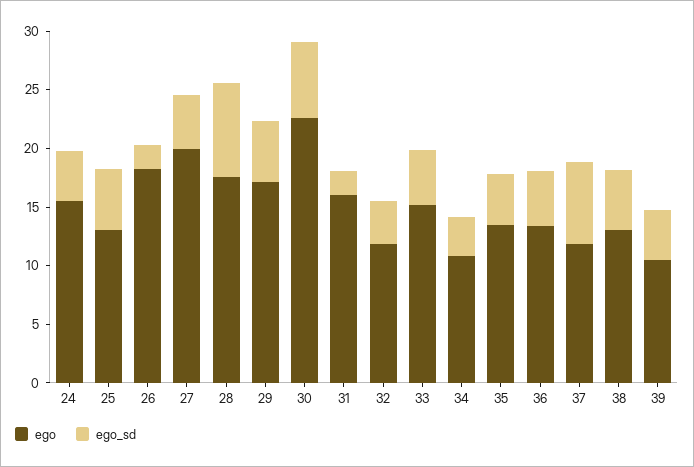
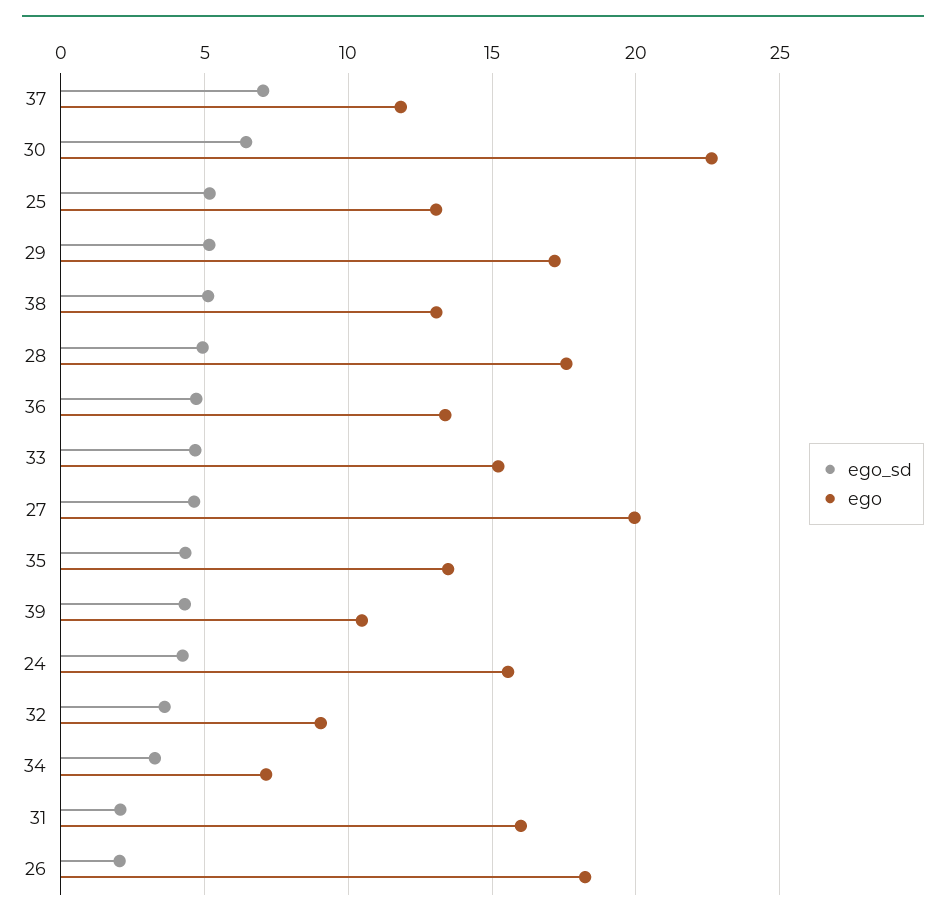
  {
    "ego": {
      "24": 15.5,
      "25": 13,
      "26": 18,
      "27": 20,
      "28": 17.5,
      "29": 17,
      "30": 22.5,
      "31": 16,
-     "32": 12,
+     "32": 9,
      "33": 15,
-     "34": 11,
+     "34": 7,
      "35": 13.5,
      "36": 13.5,
      "37": 12,
      "38": 13,
      "39": 10.5
    },
    "ego_sd": {
      "24": 4,
      "25": 5,
      "26": 2,
      "27": 4.5,
-     "28": 8,
+     "28": 5,
      "29": 5,
      "30": 6.5,
      "31": 2,
      "32": 3.5,
      "33": 4.5,
      "34": 3.5,
      "35": 4.5,
      "36": 4.5,
      "37": 7,
      "38": 5,
      "39": 4.5
    }
  }

